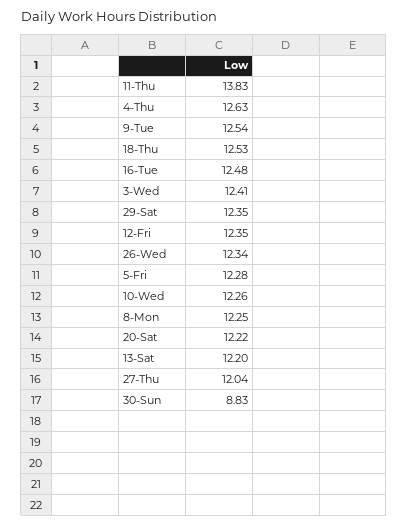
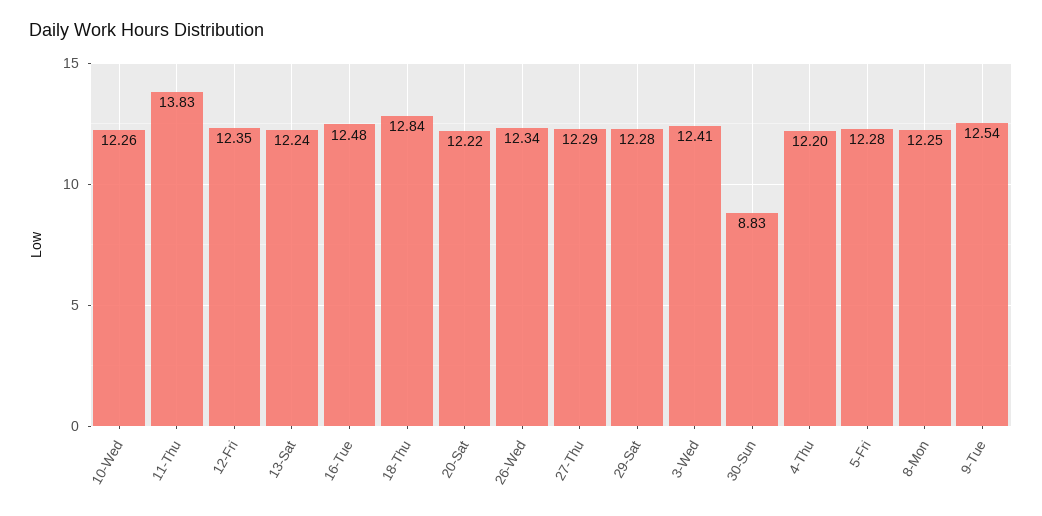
  {
    "11-Thu": 13.83,
-   "4-Thu": 12.63,
+   "4-Thu": 12.2,
    "9-Tue": 12.54,
-   "18-Thu": 12.53,
+   "18-Thu": 12.84,
    "16-Tue": 12.48,
    "3-Wed": 12.41,
-   "29-Sat": 12.35,
+   "29-Sat": 12.28,
    "12-Fri": 12.35,
    "26-Wed": 12.34,
    "5-Fri": 12.28,
    "10-Wed": 12.26,
    "8-Mon": 12.25,
    "20-Sat": 12.22,
-   "13-Sat": 12.2,
+   "13-Sat": 12.24,
-   "27-Thu": 12.04,
+   "27-Thu": 12.29,
    "30-Sun": 8.83
  }

